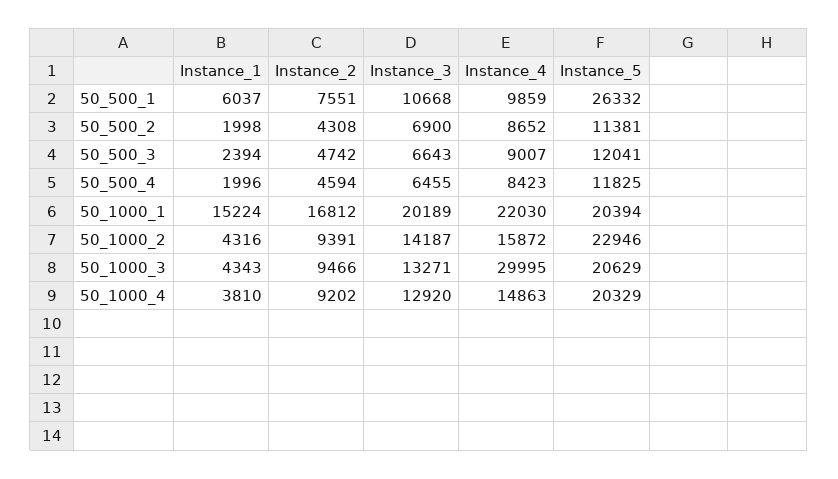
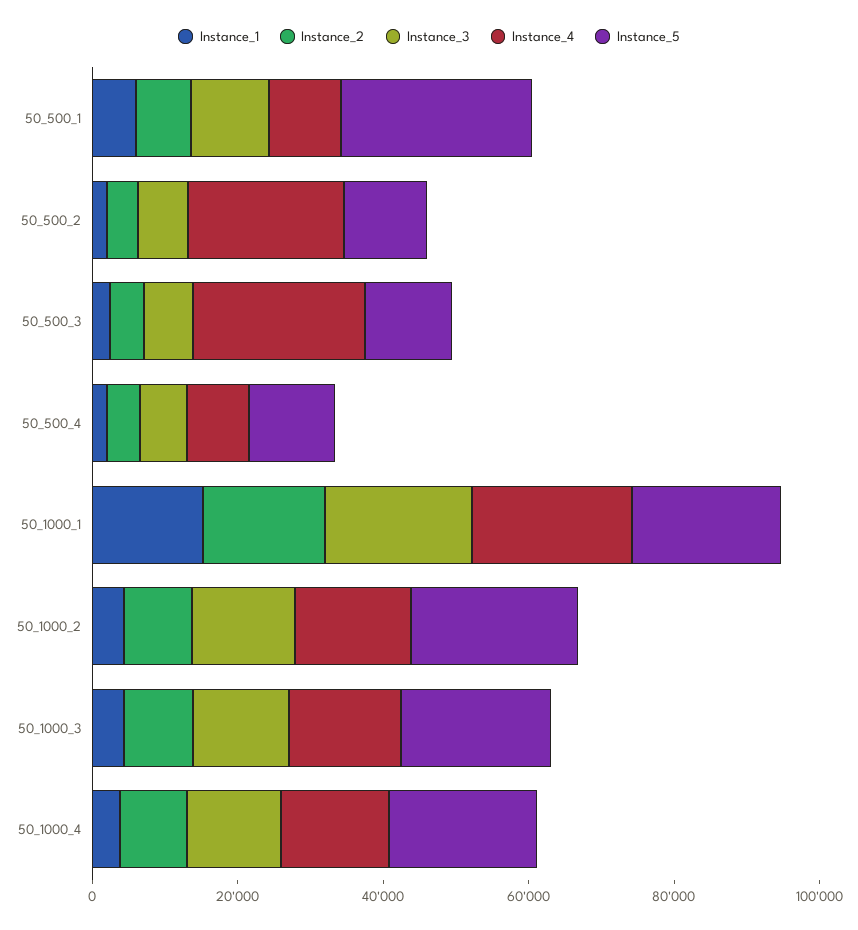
  {
    "Instance_1": {
      "50_500_1": 6037,
      "50_500_2": 1998,
      "50_500_3": 2394,
      "50_500_4": 1996,
      "50_1000_1": 15224,
      "50_1000_2": 4316,
      "50_1000_3": 4343,
      "50_1000_4": 3810
    },
    "Instance_2": {
      "50_500_1": 7551,
      "50_500_2": 4308,
      "50_500_3": 4742,
      "50_500_4": 4594,
      "50_1000_1": 16812,
      "50_1000_2": 9391,
      "50_1000_3": 9466,
      "50_1000_4": 9202
    },
    "Instance_3": {
      "50_500_1": 10668,
      "50_500_2": 6900,
      "50_500_3": 6643,
      "50_500_4": 6455,
      "50_1000_1": 20189,
      "50_1000_2": 14187,
      "50_1000_3": 13271,
      "50_1000_4": 12920
    },
    "Instance_4": {
      "50_500_1": 9859,
-     "50_500_2": 8652,
+     "50_500_2": 20000,
-     "50_500_3": 9007,
+     "50_500_3": 25000,
      "50_500_4": 8423,
      "50_1000_1": 22030,
      "50_1000_2": 15872,
-     "50_1000_3": 29995,
+     "50_1000_3": 15000,
      "50_1000_4": 14863
    },
    "Instance_5": {
      "50_500_1": 26332,
      "50_500_2": 11381,
      "50_500_3": 12041,
      "50_500_4": 11825,
      "50_1000_1": 20394,
      "50_1000_2": 22946,
      "50_1000_3": 20629,
      "50_1000_4": 20329
    }
  }

